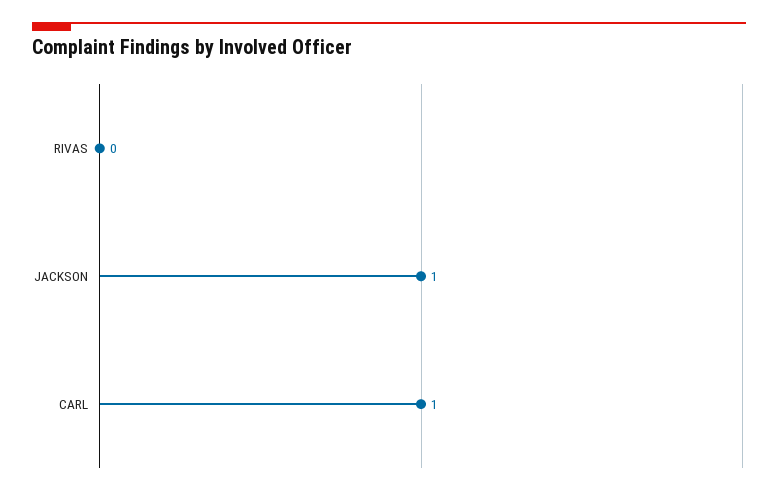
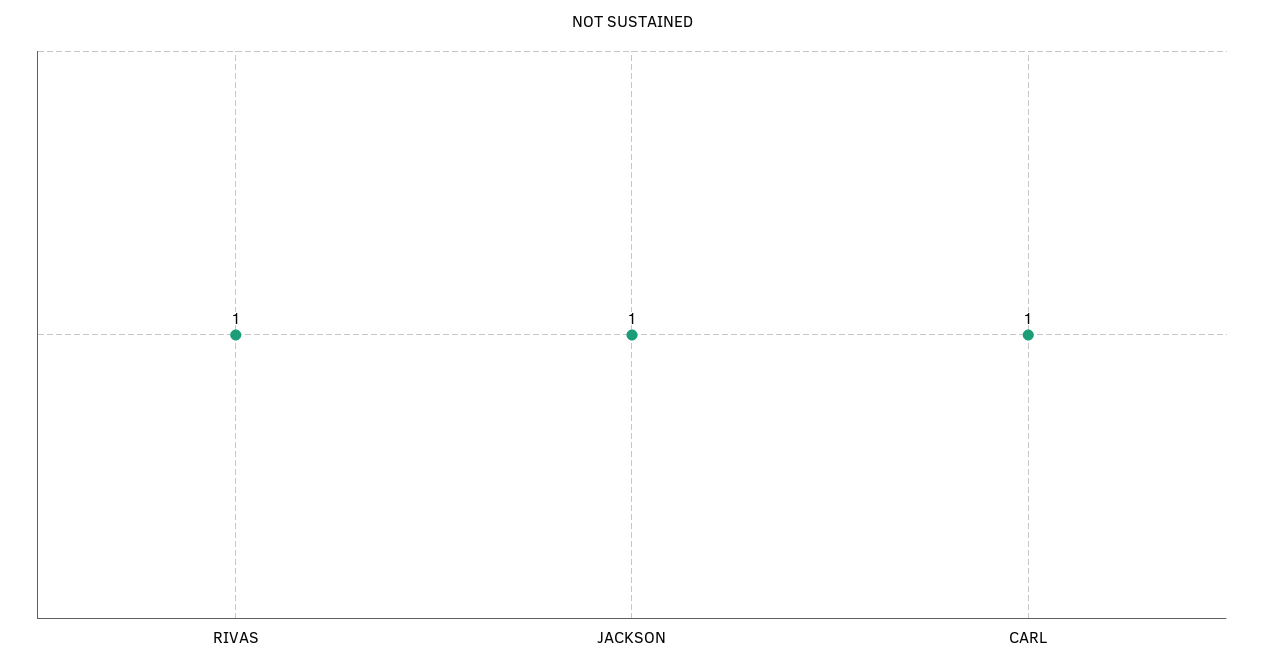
  {
-   "RIVAS": 0,
+   "RIVAS": 1,
    "JACKSON": 1,
    "CARL": 1
  }

